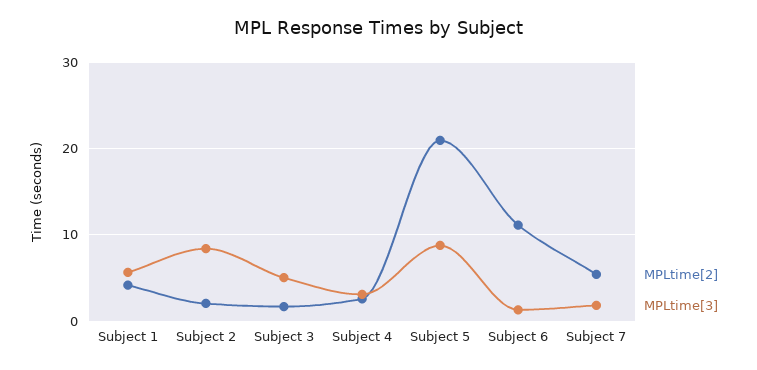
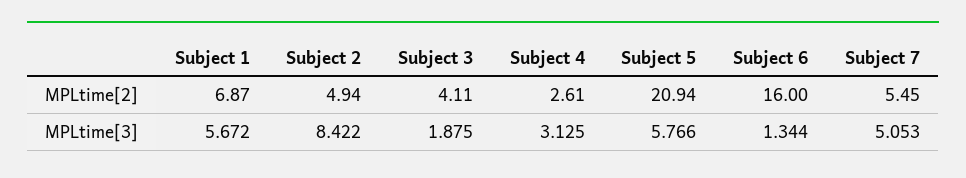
  {
    "MPLtime[2]": {
-     "Subject 1": 4,
+     "Subject 1": 6.87,
-     "Subject 2": 2,
+     "Subject 2": 4.94,
-     "Subject 3": 2,
+     "Subject 3": 4.11,
      "Subject 4": 2.61,
      "Subject 5": 20.94,
-     "Subject 6": 11,
+     "Subject 6": 16,
      "Subject 7": 5.45
    },
    "MPLtime[3]": {
      "Subject 1": 5.672,
      "Subject 2": 8.422,
-     "Subject 3": 5,
+     "Subject 3": 1.875,
      "Subject 4": 3.125,
-     "Subject 5": 9,
+     "Subject 5": 5.766,
      "Subject 6": 1.344,
-     "Subject 7": 2
+     "Subject 7": 5.053
    }
  }

